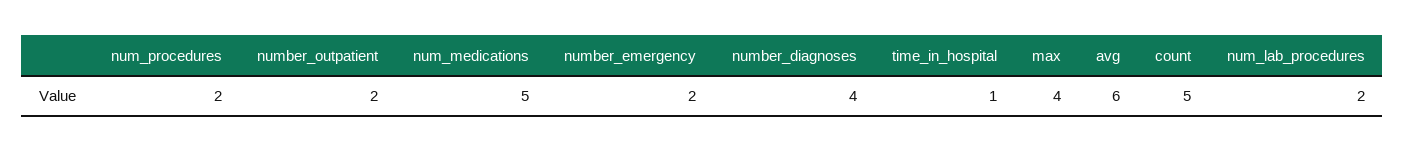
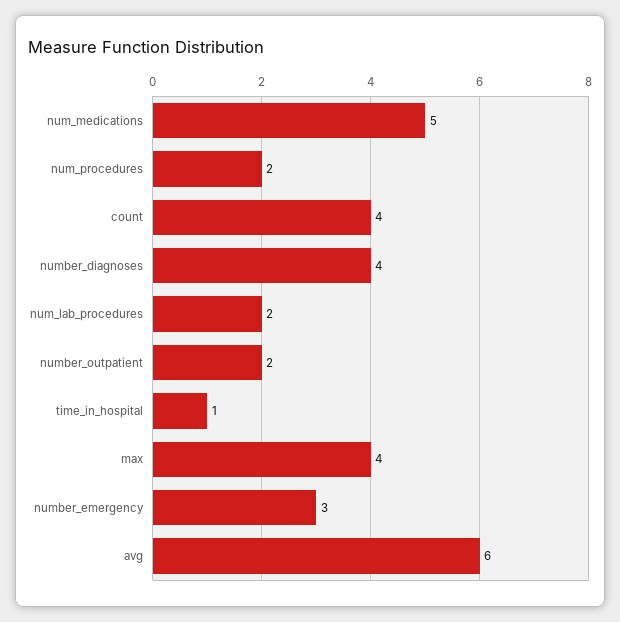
  {
    "num_procedures": 2,
    "number_outpatient": 2,
    "num_medications": 5,
-   "number_emergency": 2,
+   "number_emergency": 3,
    "number_diagnoses": 4,
    "time_in_hospital": 1,
    "max": 4,
    "avg": 6,
-   "count": 5,
+   "count": 4,
    "num_lab_procedures": 2
  }

